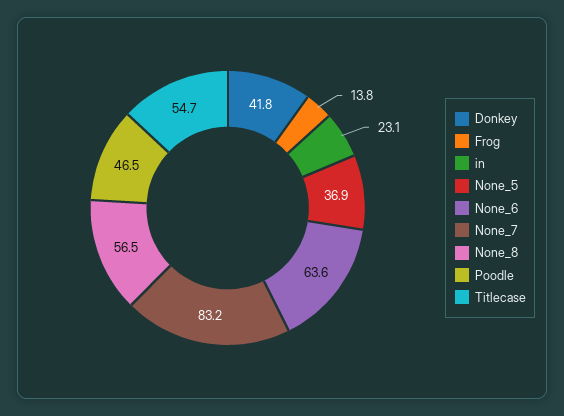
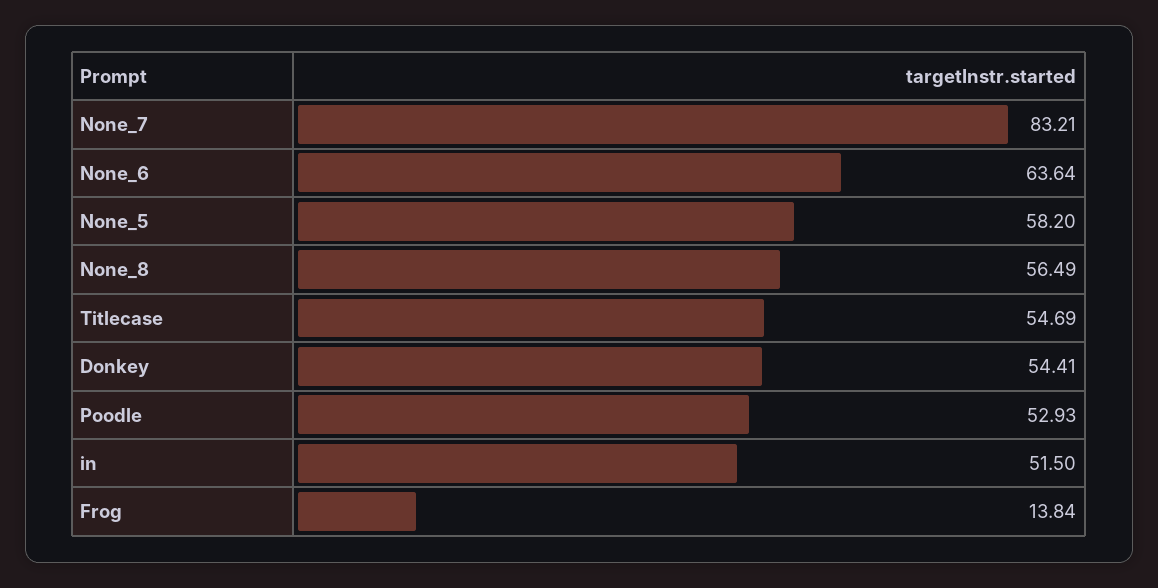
  {
-   "Donkey": 41.8,
+   "Donkey": 54.41,
    "Frog": 13.84,
-   "in": 23.1,
+   "in": 51.5,
-   "None_5": 36.9,
+   "None_5": 58.2,
    "None_6": 63.64,
    "None_7": 83.21,
    "None_8": 56.49,
-   "Poodle": 46.5,
+   "Poodle": 52.93,
    "Titlecase": 54.69
  }

